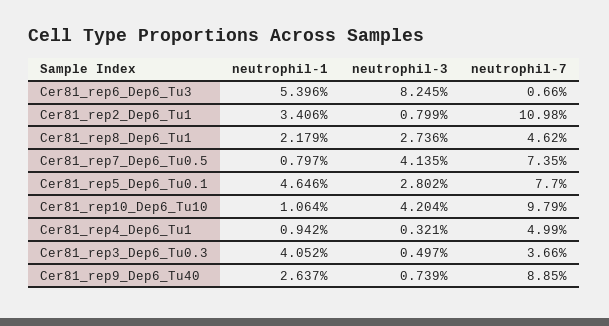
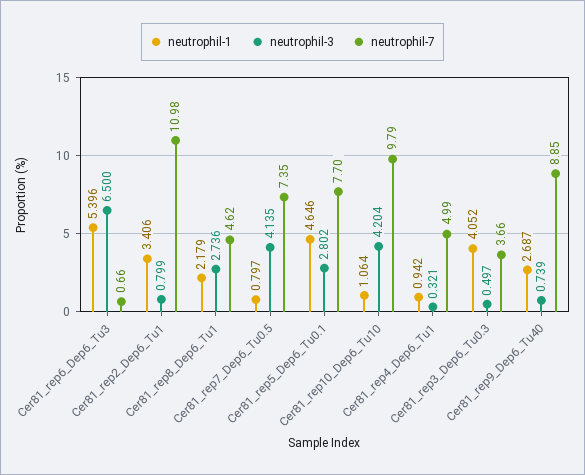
  {
    "neutrophil-1": {
      "Cer81_rep6_Dep6_Tu3": 5.396,
      "Cer81_rep2_Dep6_Tu1": 3.406,
      "Cer81_rep8_Dep6_Tu1": 2.179,
      "Cer81_rep7_Dep6_Tu0.5": 0.797,
      "Cer81_rep5_Dep6_Tu0.1": 4.646,
      "Cer81_rep10_Dep6_Tu10": 1.064,
      "Cer81_rep4_Dep6_Tu1": 0.942,
      "Cer81_rep3_Dep6_Tu0.3": 4.052,
-     "Cer81_rep9_Dep6_Tu40": 2.637
+     "Cer81_rep9_Dep6_Tu40": 2.687
    },
    "neutrophil-3": {
-     "Cer81_rep6_Dep6_Tu3": 8.245,
+     "Cer81_rep6_Dep6_Tu3": 6.5,
      "Cer81_rep2_Dep6_Tu1": 0.799,
      "Cer81_rep8_Dep6_Tu1": 2.736,
      "Cer81_rep7_Dep6_Tu0.5": 4.135,
      "Cer81_rep5_Dep6_Tu0.1": 2.802,
      "Cer81_rep10_Dep6_Tu10": 4.204,
      "Cer81_rep4_Dep6_Tu1": 0.321,
      "Cer81_rep3_Dep6_Tu0.3": 0.497,
      "Cer81_rep9_Dep6_Tu40": 0.739
    },
    "neutrophil-7": {
      "Cer81_rep6_Dep6_Tu3": 0.66,
      "Cer81_rep2_Dep6_Tu1": 10.98,
      "Cer81_rep8_Dep6_Tu1": 4.62,
      "Cer81_rep7_Dep6_Tu0.5": 7.35,
      "Cer81_rep5_Dep6_Tu0.1": 7.7,
      "Cer81_rep10_Dep6_Tu10": 9.79,
      "Cer81_rep4_Dep6_Tu1": 4.99,
      "Cer81_rep3_Dep6_Tu0.3": 3.66,
      "Cer81_rep9_Dep6_Tu40": 8.85
    }
  }

